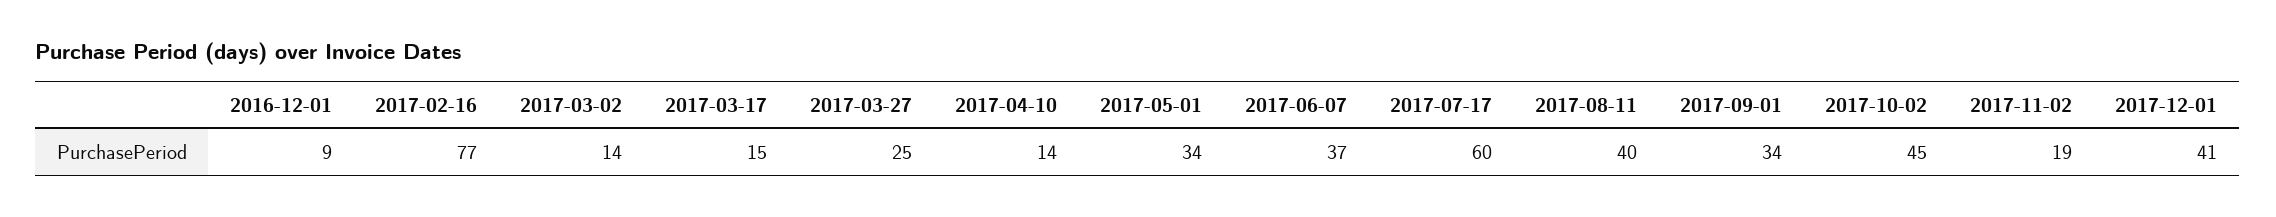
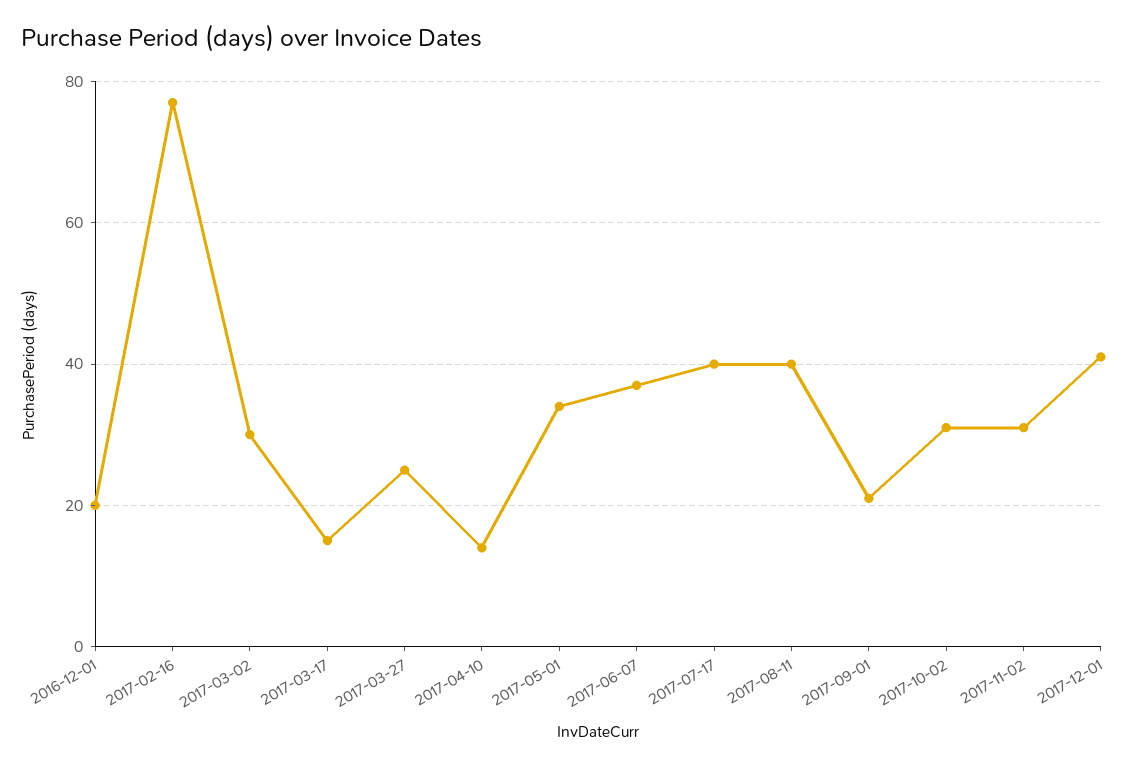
  {
-   "2016-12-01": 9,
+   "2016-12-01": 20,
    "2017-02-16": 77,
-   "2017-03-02": 14,
+   "2017-03-02": 30,
    "2017-03-17": 15,
    "2017-03-27": 25,
    "2017-04-10": 14,
    "2017-05-01": 34,
    "2017-06-07": 37,
-   "2017-07-17": 60,
+   "2017-07-17": 40,
    "2017-08-11": 40,
-   "2017-09-01": 34,
+   "2017-09-01": 20,
-   "2017-10-02": 45,
+   "2017-10-02": 30,
-   "2017-11-02": 19,
+   "2017-11-02": 30,
    "2017-12-01": 41
  }

